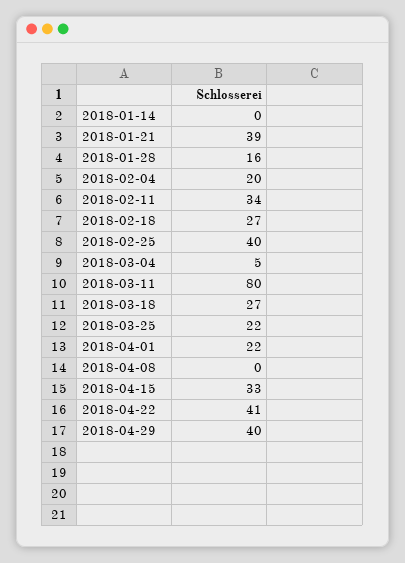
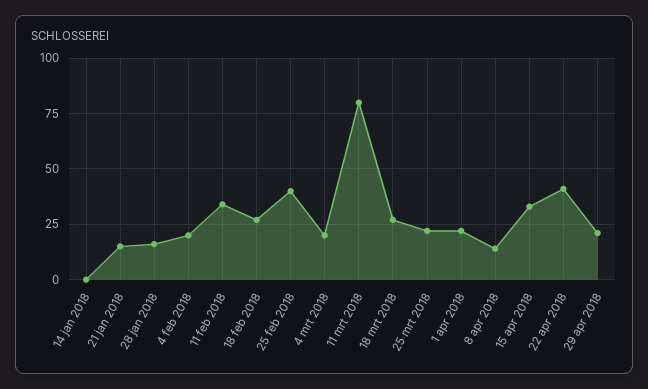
  {
    "2018-01-14": 0,
-   "2018-01-21": 39,
+   "2018-01-21": 15,
    "2018-01-28": 16,
    "2018-02-04": 20,
    "2018-02-11": 34,
    "2018-02-18": 27,
    "2018-02-25": 40,
-   "2018-03-04": 5,
+   "2018-03-04": 20,
    "2018-03-11": 80,
    "2018-03-18": 27,
    "2018-03-25": 22,
    "2018-04-01": 22,
-   "2018-04-08": 0,
+   "2018-04-08": 15,
    "2018-04-15": 33,
    "2018-04-22": 41,
-   "2018-04-29": 40
+   "2018-04-29": 20
  }

